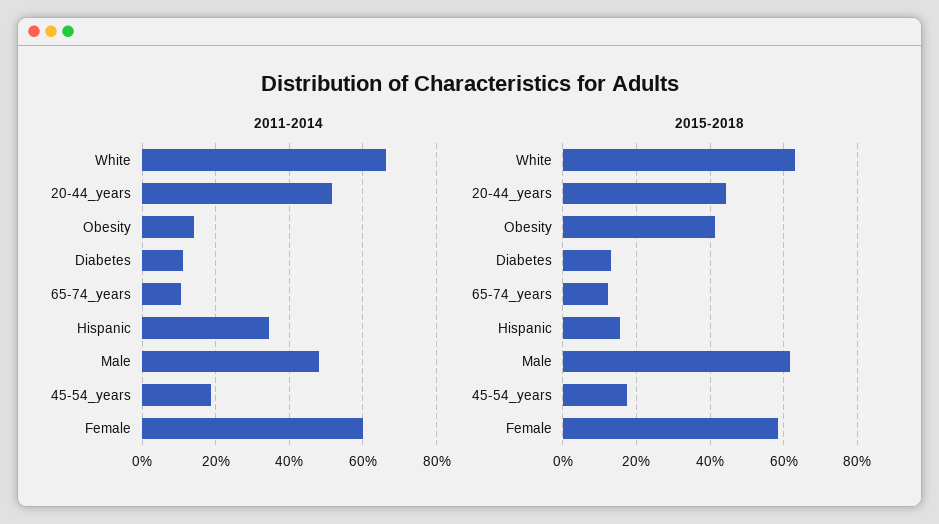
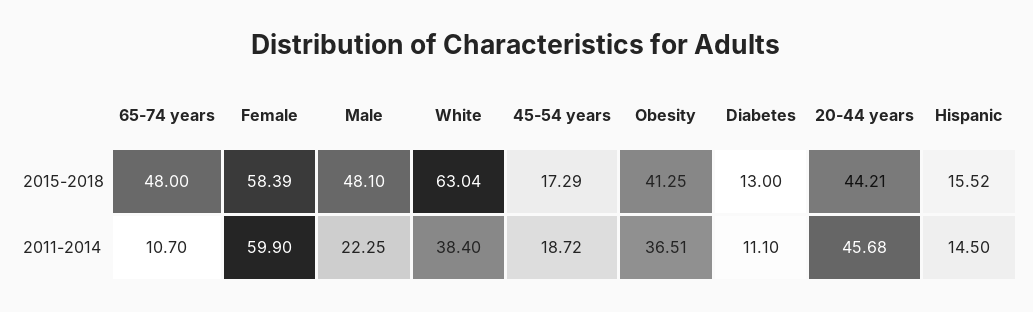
  {
    "2011-2014": {
-     "White": 66,
+     "White": 38.4,
-     "20-44_years": 52,
+     "20-44_years": 45.68,
-     "Obesity": 14,
+     "Obesity": 36.51,
      "Diabetes": 11.1,
      "65-74_years": 10.7,
-     "Hispanic": 34,
+     "Hispanic": 14.5,
-     "Male": 48,
+     "Male": 22.25,
      "45-54_years": 18.72,
      "Female": 59.9
    },
    "2015-2018": {
      "White": 63.04,
      "20-44_years": 44.21,
      "Obesity": 41.25,
      "Diabetes": 13,
-     "65-74_years": 12,
+     "65-74_years": 48,
      "Hispanic": 15.52,
-     "Male": 62,
+     "Male": 48.1,
      "45-54_years": 17.29,
      "Female": 58.39
    }
  }

